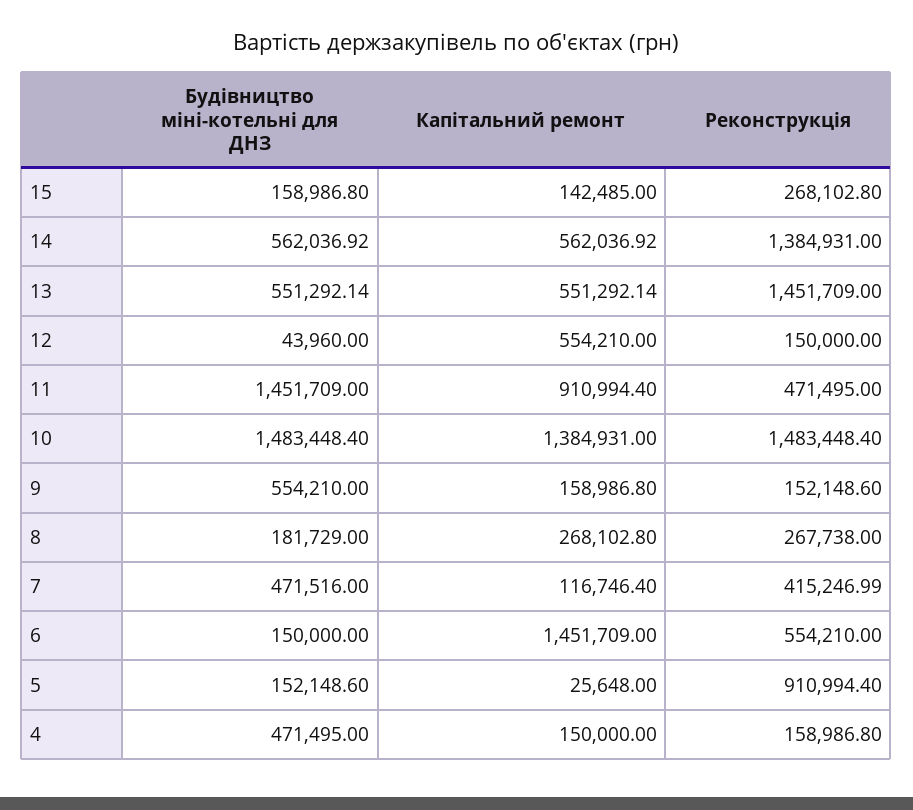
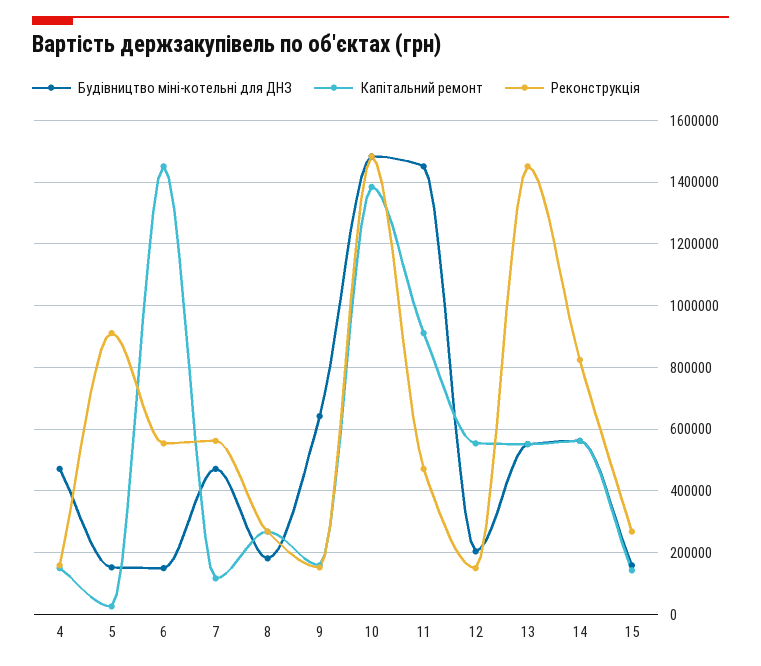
  {
    "Будівництво міні-котельні для ДНЗ": {
      "15": 158986.8,
      "14": 562036.92,
      "13": 551292.14,
-     "12": 43960,
+     "12": 200000,
      "11": 1451709,
      "10": 1483448.4,
-     "9": 554210,
+     "9": 640000,
      "8": 181729,
      "7": 471516,
      "6": 150000,
      "5": 152148.6,
      "4": 471495
    },
    "Капітальний ремонт": {
      "15": 142485,
      "14": 562036.92,
      "13": 551292.14,
      "12": 554210,
      "11": 910994.4,
      "10": 1384931,
      "9": 158986.8,
      "8": 268102.8,
      "7": 116746.4,
      "6": 1451709,
      "5": 25648,
      "4": 150000
    },
    "Реконструкція": {
      "15": 268102.8,
-     "14": 1384931,
+     "14": 820000,
      "13": 1451709,
      "12": 150000,
      "11": 471495,
      "10": 1483448.4,
      "9": 152148.6,
      "8": 267738,
-     "7": 415246.99,
+     "7": 560000,
      "6": 554210,
      "5": 910994.4,
      "4": 158986.8
    }
  }

